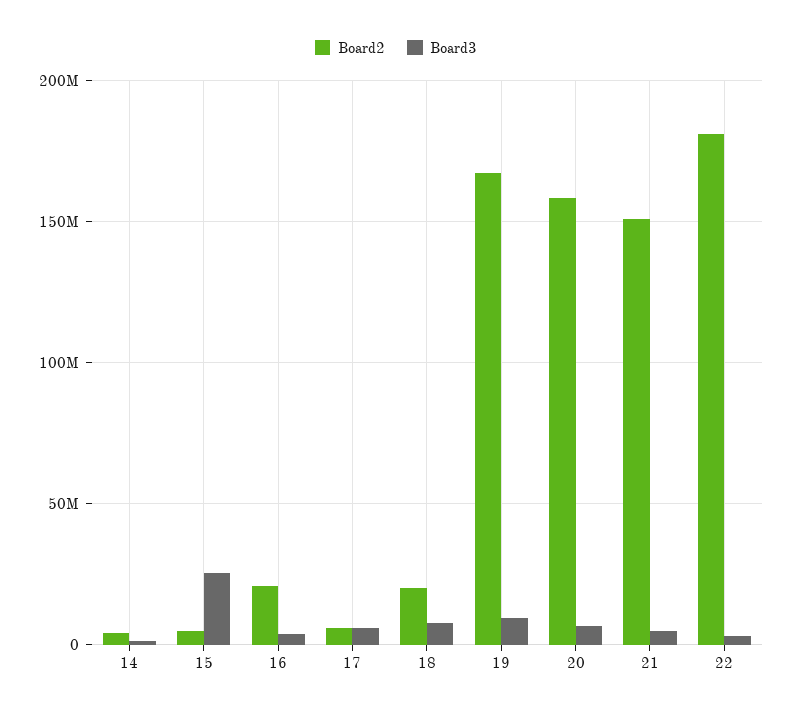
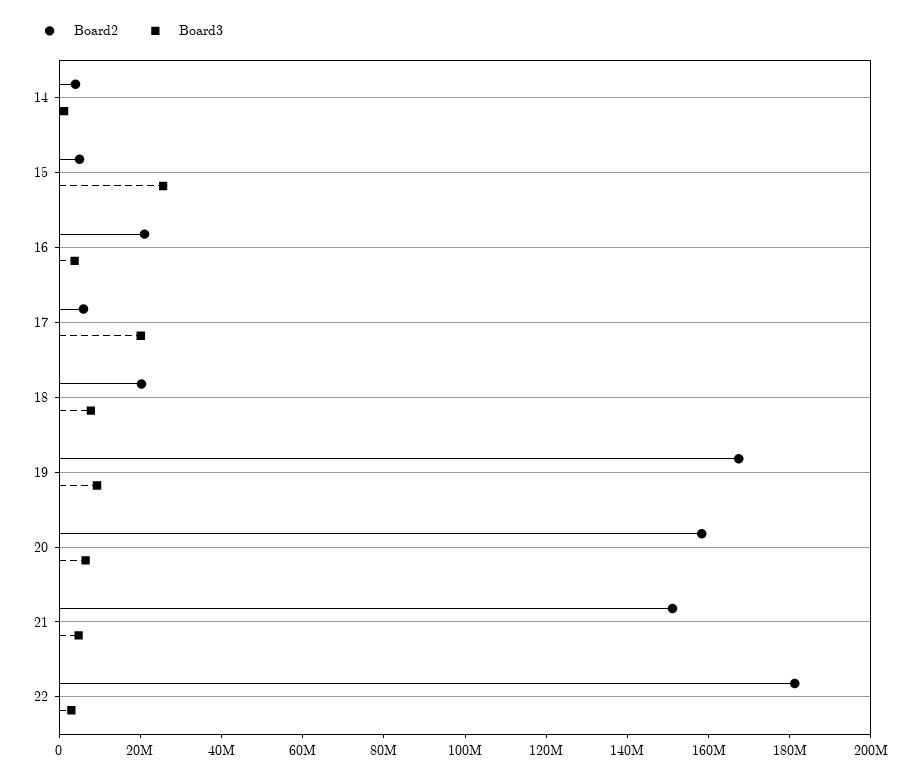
  {
    "Board2": {
      "14": 5000000,
      "15": 5000000,
      "16": 20000000,
      "17": 5000000,
      "18": 20000000,
      "19": 165000000,
      "20": 160000000,
      "21": 150000000,
      "22": 180000000
    },
    "Board3": {
      "14": 0,
      "15": 25000000,
      "16": 5000000,
-     "17": 5000000,
+     "17": 20000000,
      "18": 10000000,
      "19": 10000000,
      "20": 5000000,
      "21": 5000000,
      "22": 5000000
    }
  }

